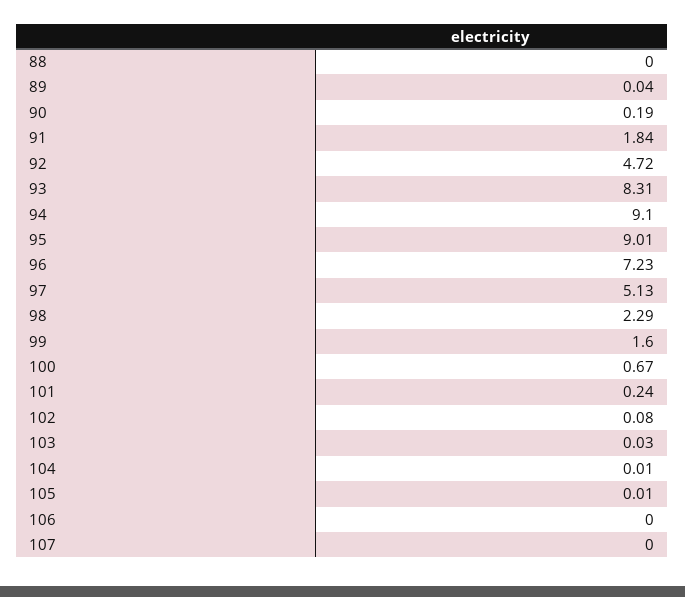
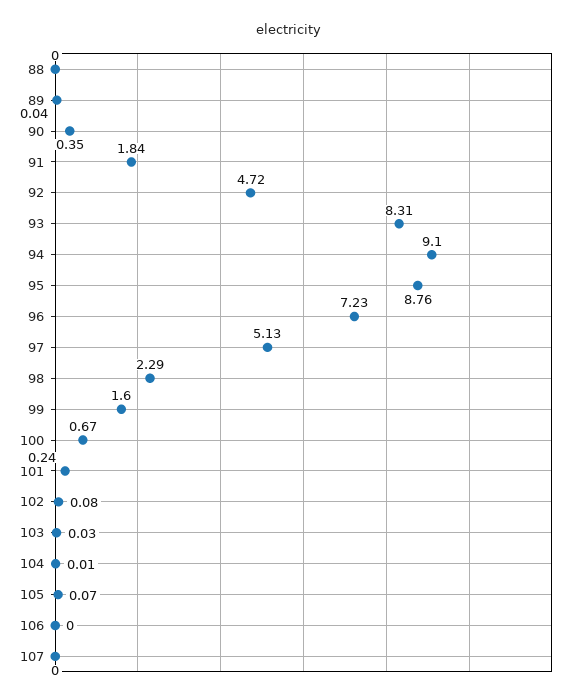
  {
    "88": 0,
    "89": 0.04,
-   "90": 0.19,
+   "90": 0.35,
    "91": 1.84,
    "92": 4.72,
    "93": 8.31,
    "94": 9.1,
-   "95": 9.01,
+   "95": 8.76,
    "96": 7.23,
    "97": 5.13,
    "98": 2.29,
    "99": 1.6,
    "100": 0.67,
    "101": 0.24,
    "102": 0.08,
    "103": 0.03,
    "104": 0.01,
-   "105": 0.01,
+   "105": 0.07,
    "106": 0,
    "107": 0
  }

